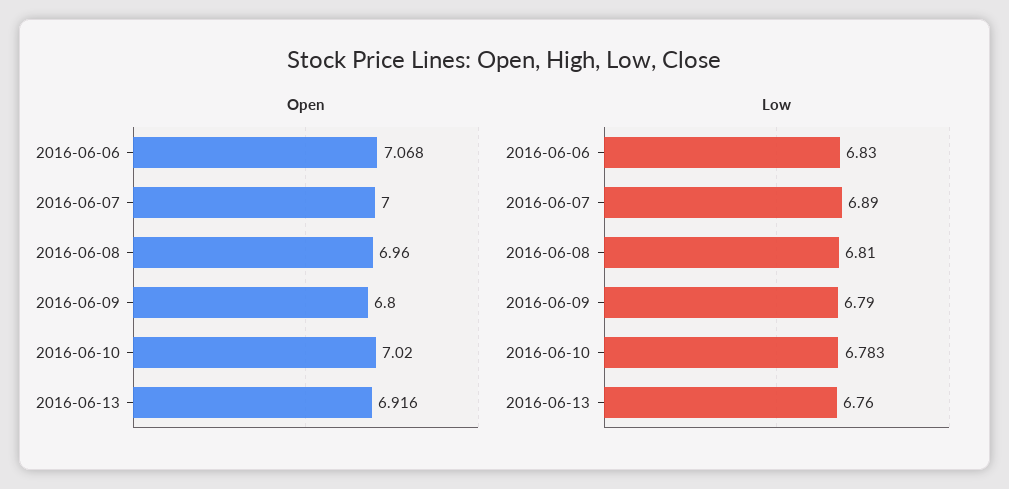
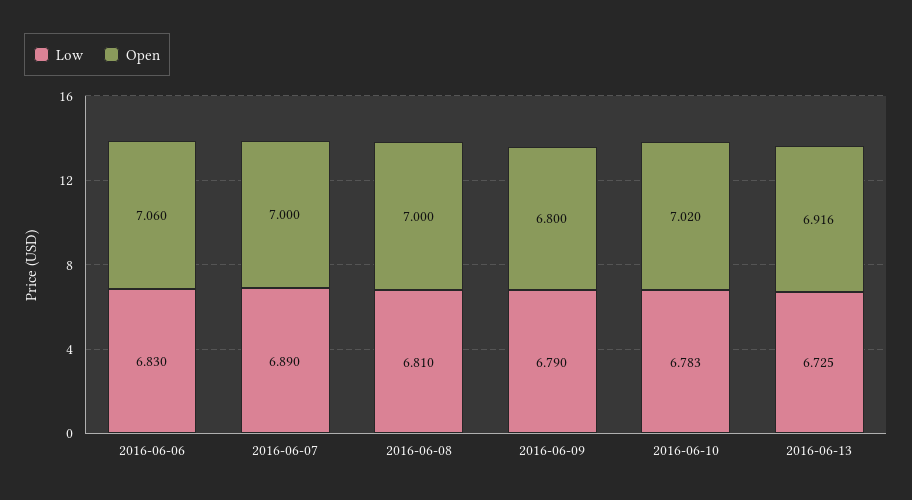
  {
    "Open": {
-     "2016-06-06": 7.068,
+     "2016-06-06": 7.06,
      "2016-06-07": 7,
-     "2016-06-08": 6.96,
+     "2016-06-08": 7,
      "2016-06-09": 6.8,
      "2016-06-10": 7.02,
      "2016-06-13": 6.916
    },
    "Low": {
      "2016-06-06": 6.83,
      "2016-06-07": 6.89,
      "2016-06-08": 6.81,
      "2016-06-09": 6.79,
      "2016-06-10": 6.783,
-     "2016-06-13": 6.76
+     "2016-06-13": 6.725
    }
  }

